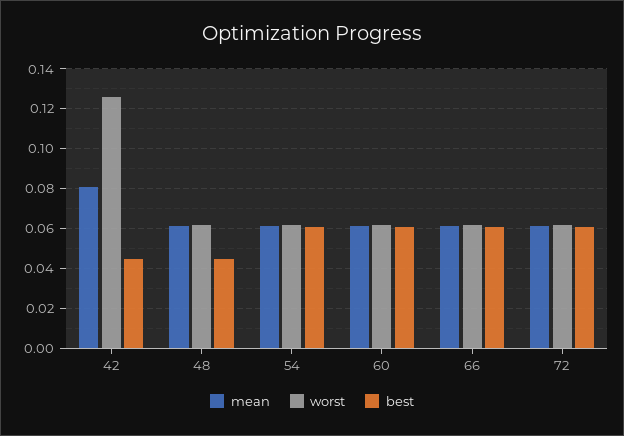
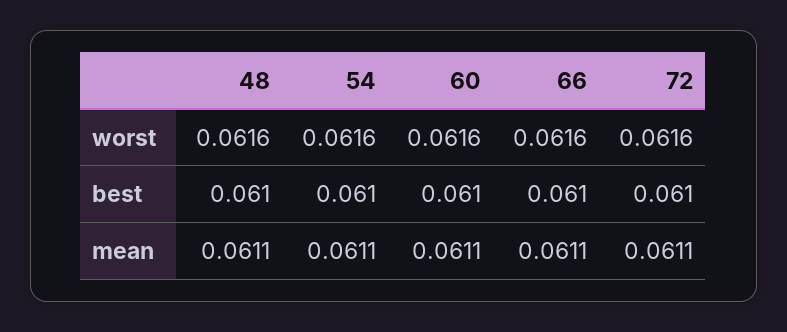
  {
    "mean": {
-     "42": 0.08,
      "48": 0.0611,
      "54": 0.0611,
      "60": 0.0611,
      "66": 0.0611,
      "72": 0.0611
    },
    "worst": {
-     "42": 0.125,
      "48": 0.0616,
      "54": 0.0616,
      "60": 0.0616,
      "66": 0.0616,
      "72": 0.0616
    },
    "best": {
-     "42": 0.045,
-     "48": 0.045,
+     "48": 0.061,
      "54": 0.061,
      "60": 0.061,
      "66": 0.061,
      "72": 0.061
    }
  }

